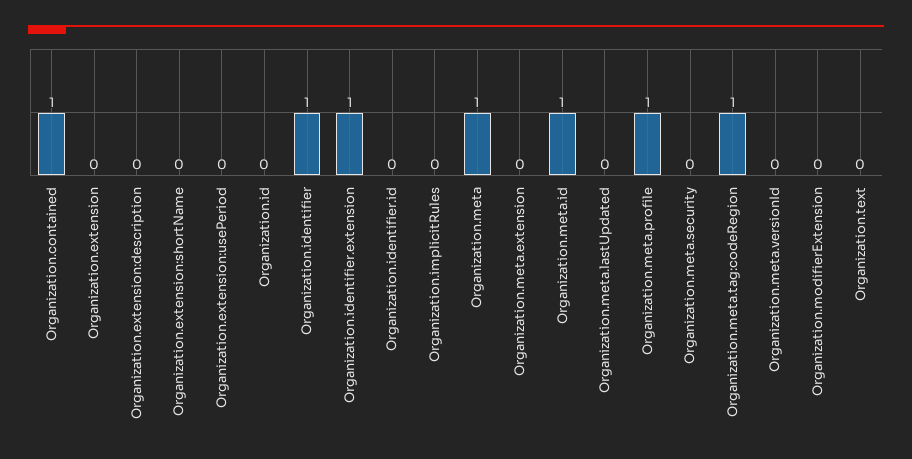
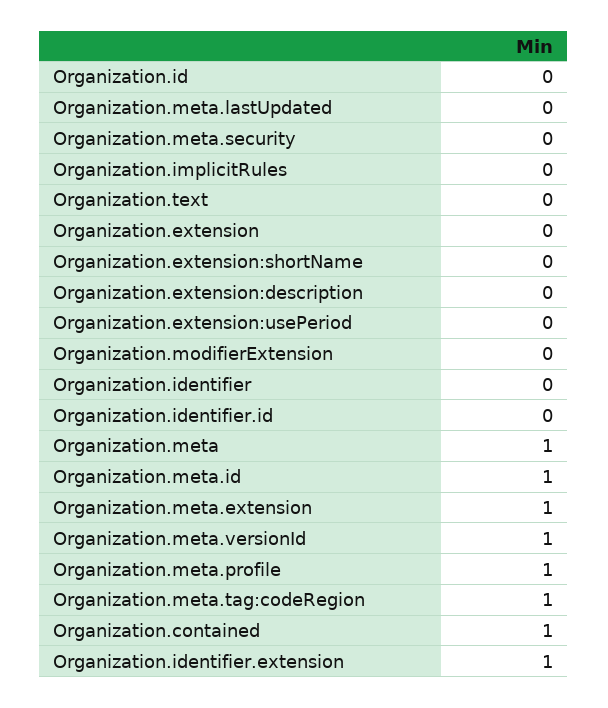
  {
    "Organization.contained": 1,
    "Organization.extension": 0,
    "Organization.extension:description": 0,
    "Organization.extension:shortName": 0,
    "Organization.extension:usePeriod": 0,
    "Organization.id": 0,
-   "Organization.identifier": 1,
+   "Organization.identifier": 0,
    "Organization.identifier.extension": 1,
    "Organization.identifier.id": 0,
    "Organization.implicitRules": 0,
    "Organization.meta": 1,
-   "Organization.meta.extension": 0,
+   "Organization.meta.extension": 1,
    "Organization.meta.id": 1,
    "Organization.meta.lastUpdated": 0,
    "Organization.meta.profile": 1,
    "Organization.meta.security": 0,
    "Organization.meta.tag:codeRegion": 1,
-   "Organization.meta.versionId": 0,
+   "Organization.meta.versionId": 1,
    "Organization.modifierExtension": 0,
    "Organization.text": 0
  }

